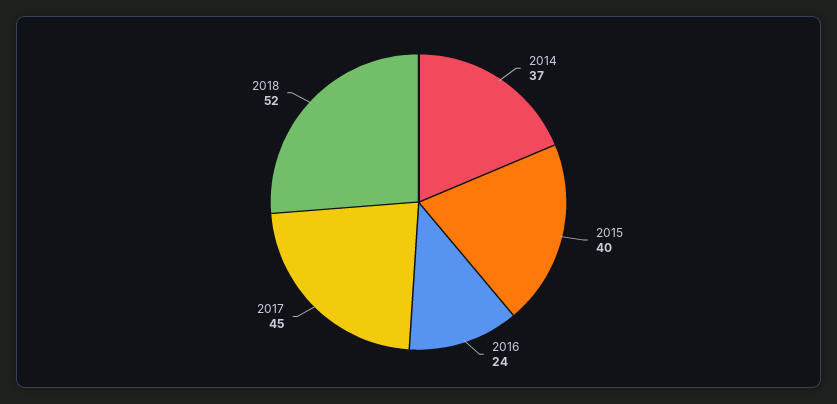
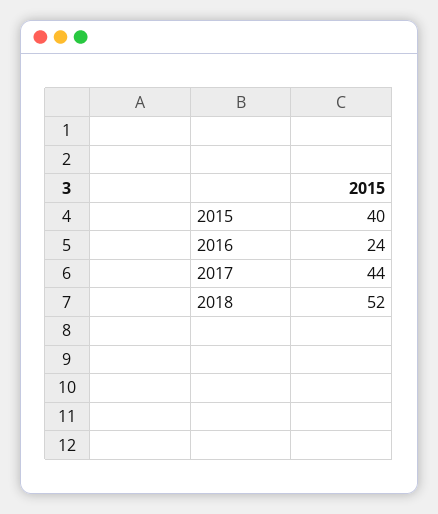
  {
-   "2014": 37,
    "2015": 40,
    "2016": 24,
-   "2017": 45,
+   "2017": 44,
    "2018": 52
  }

